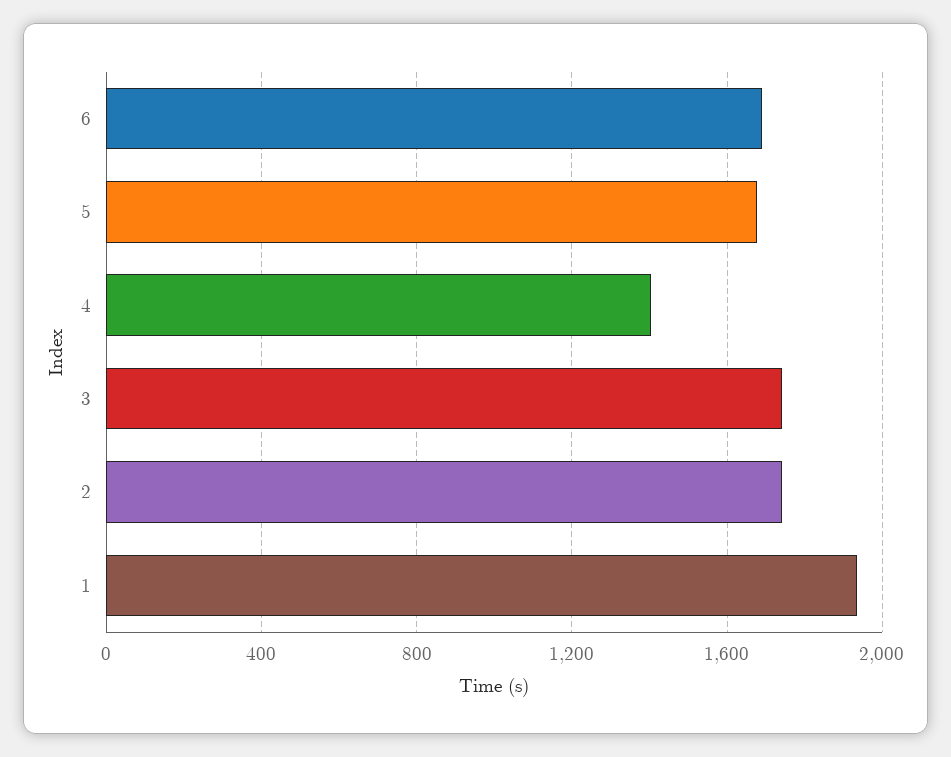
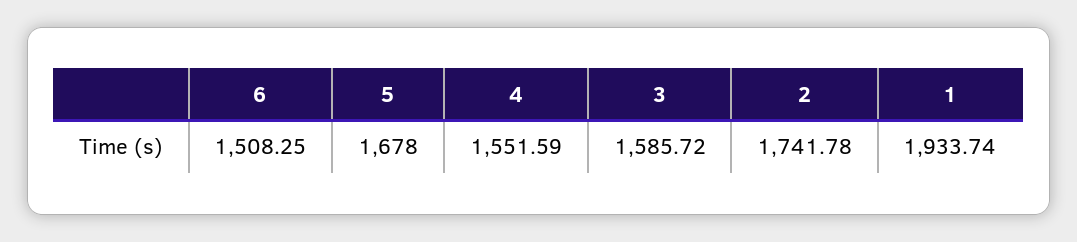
  {
-   "6": 1700,
+   "6": 1508.25,
    "5": 1678,
-   "4": 1400,
+   "4": 1551.59,
-   "3": 1750,
+   "3": 1585.72,
    "2": 1741.78,
    "1": 1933.74
  }

